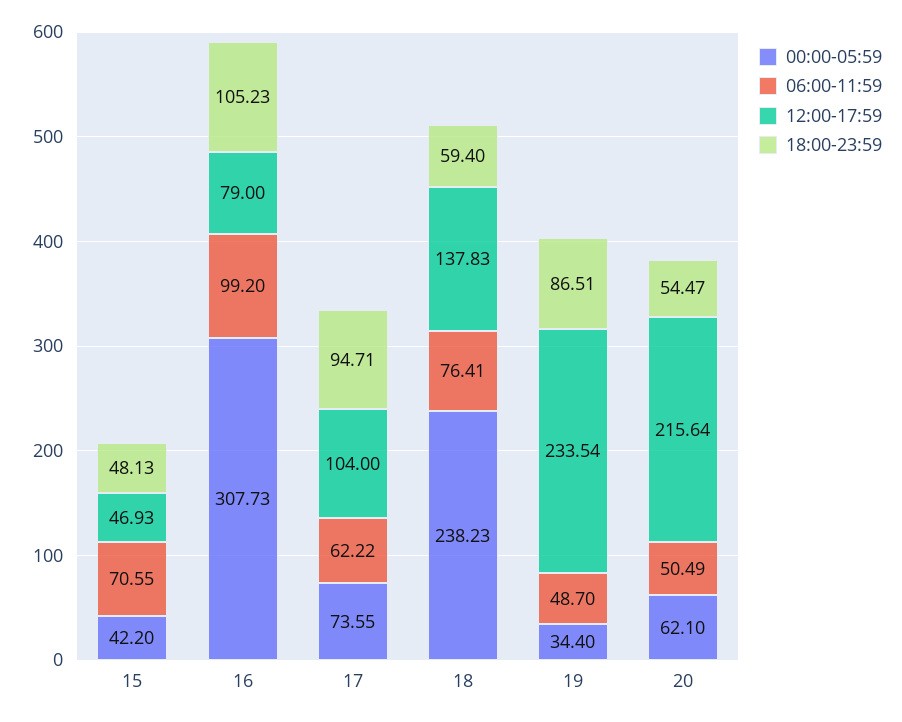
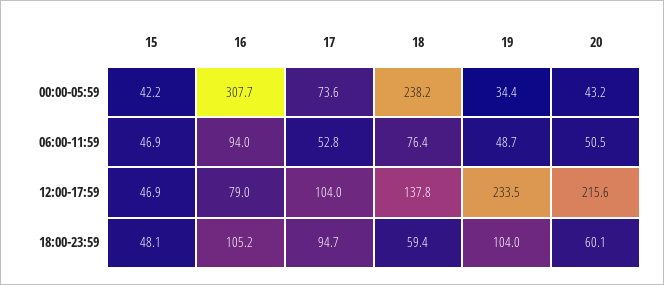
  {
    "00:00-05:59": {
      "15": 42.2,
      "16": 307.73,
      "17": 73.55,
      "18": 238.23,
      "19": 34.4,
-     "20": 62.1
+     "20": 43.2
    },
    "06:00-11:59": {
-     "15": 70.55,
+     "15": 46.9,
-     "16": 99.2,
+     "16": 94,
-     "17": 62.22,
+     "17": 52.8,
      "18": 76.41,
      "19": 48.7,
      "20": 50.49
    },
    "12:00-17:59": {
      "15": 46.93,
      "16": 79,
      "17": 104,
      "18": 137.83,
      "19": 233.54,
      "20": 215.64
    },
    "18:00-23:59": {
      "15": 48.13,
      "16": 105.23,
      "17": 94.71,
      "18": 59.4,
-     "19": 86.51,
+     "19": 104,
-     "20": 54.47
+     "20": 60.1
    }
  }

